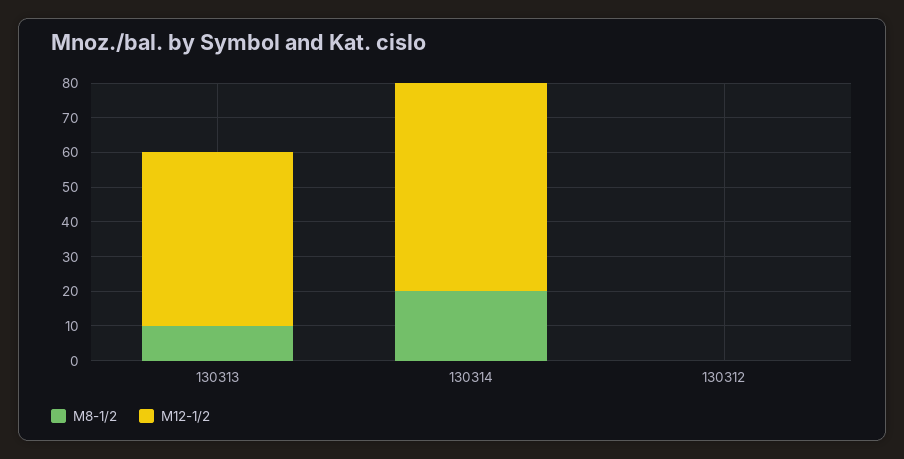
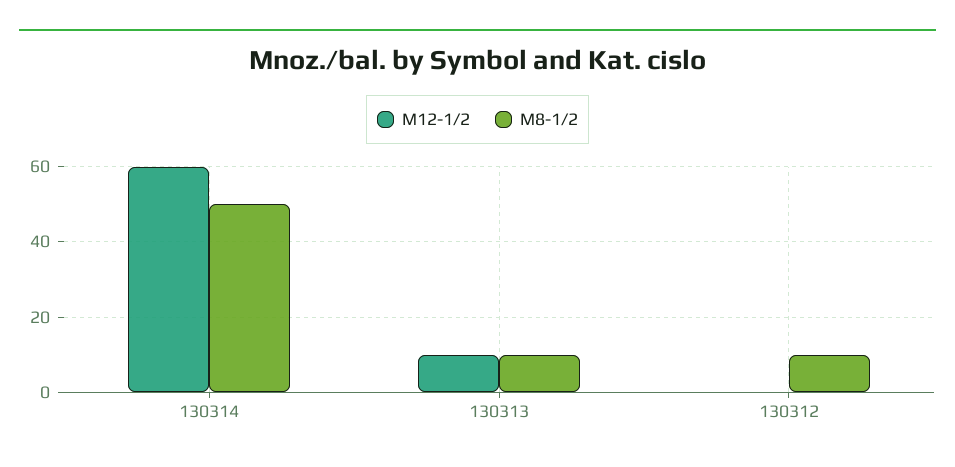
  {
    "M8-1/2": {
      "130313": 10,
-     "130314": 20,
+     "130314": 50,
-     "130312": 0
+     "130312": 10
    },
    "M12-1/2": {
-     "130313": 50,
+     "130313": 10,
      "130314": 60,
      "130312": 0
    }
  }

